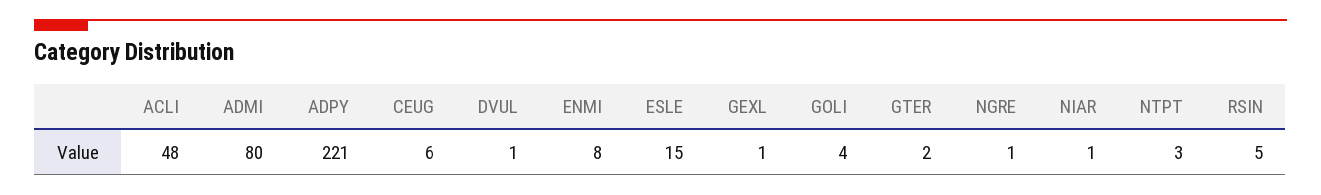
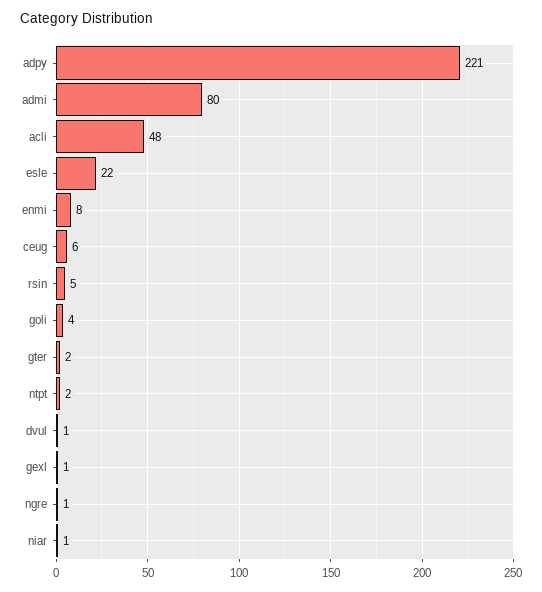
  {
    "ACLI": 48,
    "ADMI": 80,
    "ADPY": 221,
    "CEUG": 6,
    "DVUL": 1,
    "ENMI": 8,
-   "ESLE": 15,
+   "ESLE": 22,
    "GEXL": 1,
    "GOLI": 4,
    "GTER": 2,
    "NGRE": 1,
    "NIAR": 1,
-   "NTPT": 3,
+   "NTPT": 2,
    "RSIN": 5
  }

